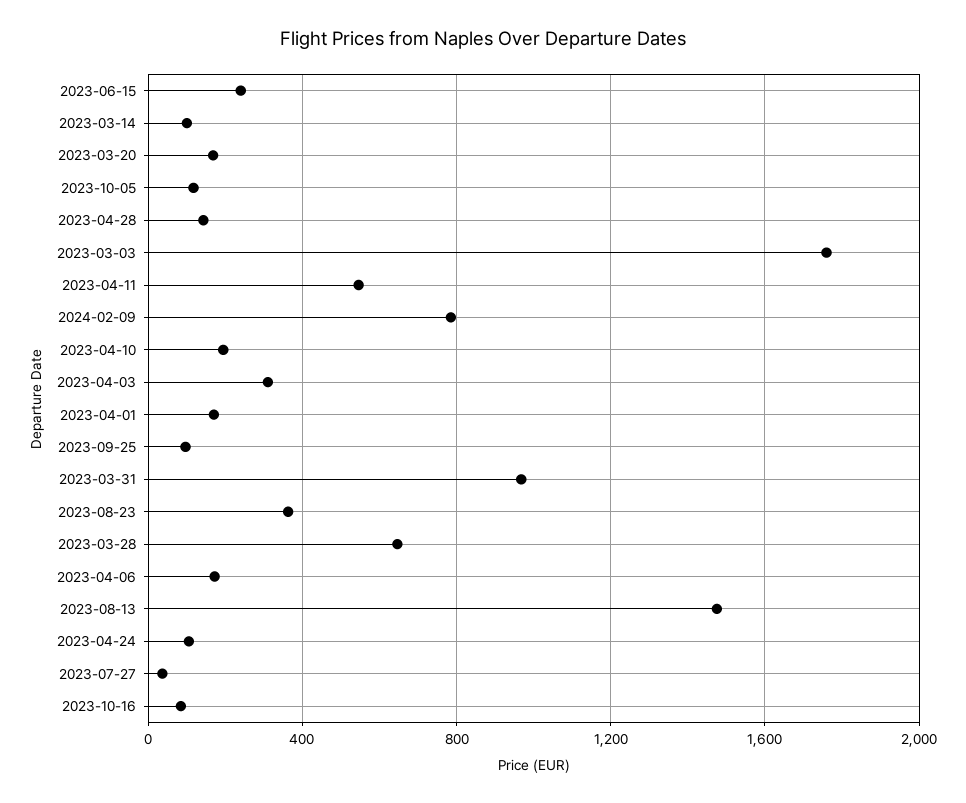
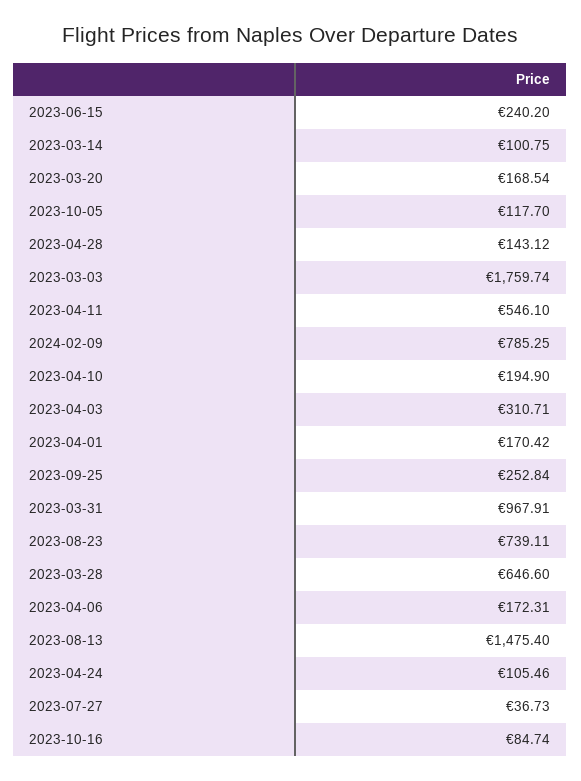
  {
    "2023-06-15": 240.2,
    "2023-03-14": 100.75,
    "2023-03-20": 168.54,
    "2023-10-05": 117.7,
    "2023-04-28": 143.12,
    "2023-03-03": 1759.74,
    "2023-04-11": 546.1,
    "2024-02-09": 785.25,
    "2023-04-10": 194.9,
    "2023-04-03": 310.71,
    "2023-04-01": 170.42,
-   "2023-09-25": 100,
+   "2023-09-25": 252.84,
    "2023-03-31": 967.91,
-   "2023-08-23": 350,
+   "2023-08-23": 739.11,
    "2023-03-28": 646.6,
    "2023-04-06": 172.31,
    "2023-08-13": 1475.4,
    "2023-04-24": 105.46,
    "2023-07-27": 36.73,
    "2023-10-16": 84.74
  }

